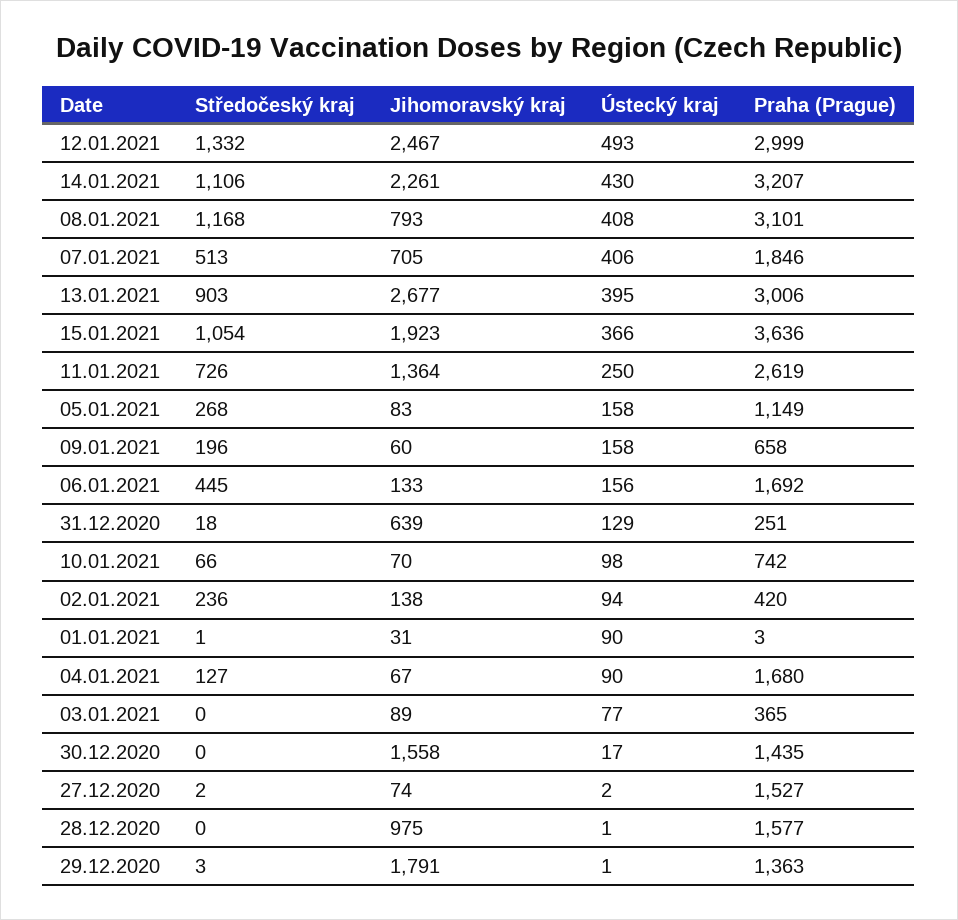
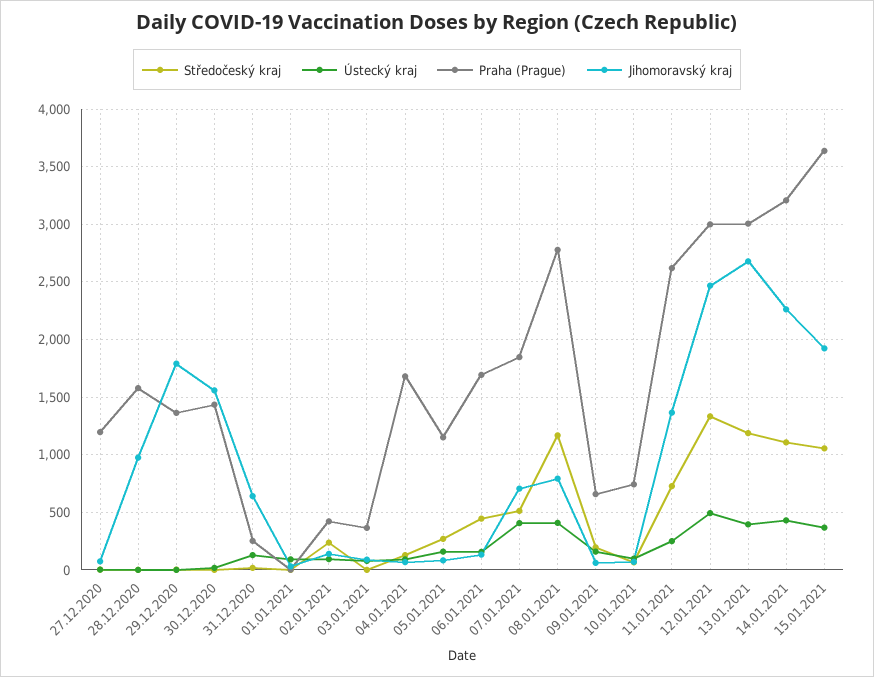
  {
    "Středočeský kraj": {
      "12.01.2021": 1332,
      "14.01.2021": 1106,
      "08.01.2021": 1168,
      "07.01.2021": 513,
-     "13.01.2021": 903,
+     "13.01.2021": 1200,
      "15.01.2021": 1054,
      "11.01.2021": 726,
      "05.01.2021": 268,
      "09.01.2021": 196,
      "06.01.2021": 445,
      "31.12.2020": 18,
      "10.01.2021": 66,
      "02.01.2021": 236,
      "01.01.2021": 1,
      "04.01.2021": 127,
      "03.01.2021": 0,
      "30.12.2020": 0,
      "27.12.2020": 2,
      "28.12.2020": 0,
      "29.12.2020": 3
    },
    "Jihomoravský kraj": {
      "12.01.2021": 2467,
      "14.01.2021": 2261,
      "08.01.2021": 793,
      "07.01.2021": 705,
      "13.01.2021": 2677,
      "15.01.2021": 1923,
      "11.01.2021": 1364,
      "05.01.2021": 83,
      "09.01.2021": 60,
      "06.01.2021": 133,
      "31.12.2020": 639,
      "10.01.2021": 70,
      "02.01.2021": 138,
      "01.01.2021": 31,
      "04.01.2021": 67,
      "03.01.2021": 89,
      "30.12.2020": 1558,
      "27.12.2020": 74,
      "28.12.2020": 975,
      "29.12.2020": 1791
    },
    "Ústecký kraj": {
      "12.01.2021": 493,
      "14.01.2021": 430,
      "08.01.2021": 408,
      "07.01.2021": 406,
      "13.01.2021": 395,
      "15.01.2021": 366,
      "11.01.2021": 250,
      "05.01.2021": 158,
      "09.01.2021": 158,
      "06.01.2021": 156,
      "31.12.2020": 129,
      "10.01.2021": 98,
      "02.01.2021": 94,
      "01.01.2021": 90,
      "04.01.2021": 90,
      "03.01.2021": 77,
      "30.12.2020": 17,
      "27.12.2020": 2,
      "28.12.2020": 1,
      "29.12.2020": 1
    },
    "Praha (Prague)": {
      "12.01.2021": 2999,
      "14.01.2021": 3207,
-     "08.01.2021": 3101,
+     "08.01.2021": 2800,
      "07.01.2021": 1846,
      "13.01.2021": 3006,
      "15.01.2021": 3636,
      "11.01.2021": 2619,
      "05.01.2021": 1149,
      "09.01.2021": 658,
      "06.01.2021": 1692,
      "31.12.2020": 251,
      "10.01.2021": 742,
      "02.01.2021": 420,
      "01.01.2021": 3,
      "04.01.2021": 1680,
      "03.01.2021": 365,
      "30.12.2020": 1435,
-     "27.12.2020": 1527,
+     "27.12.2020": 1200,
      "28.12.2020": 1577,
      "29.12.2020": 1363
    }
  }

